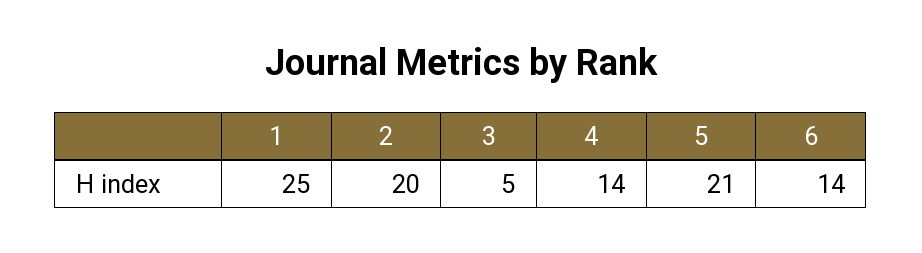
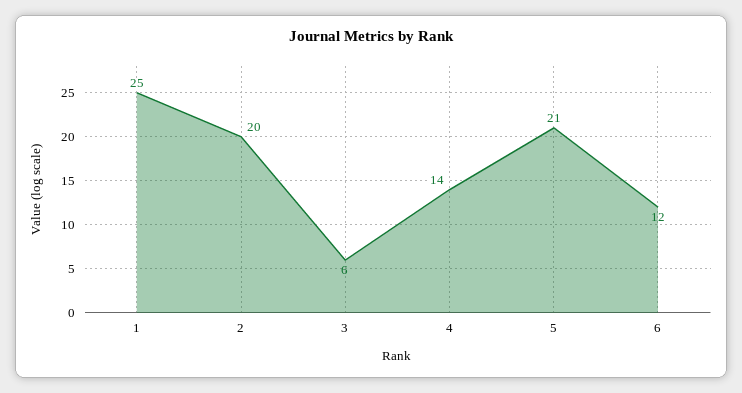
  {
    "1": 25,
    "2": 20,
-   "3": 5,
+   "3": 6,
    "4": 14,
    "5": 21,
-   "6": 14
+   "6": 12
  }

